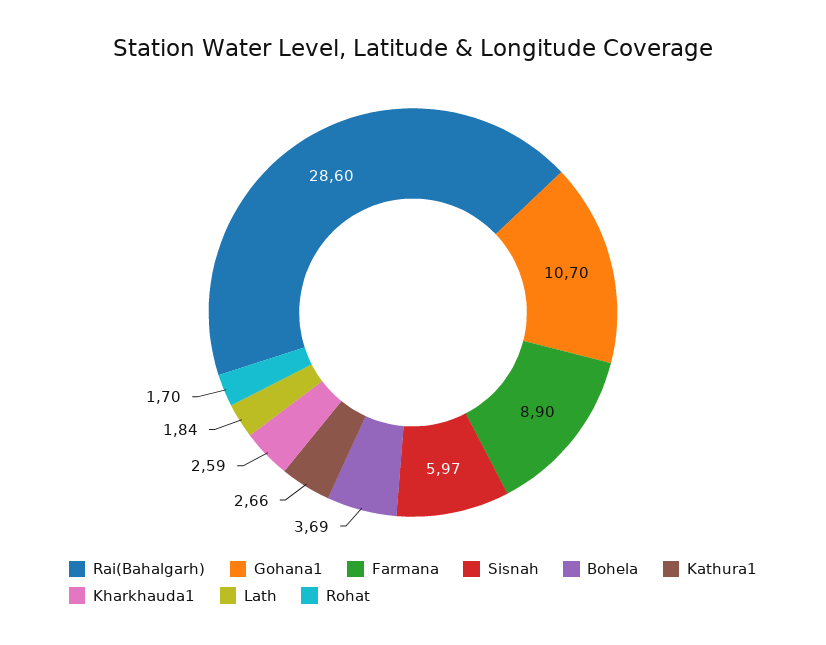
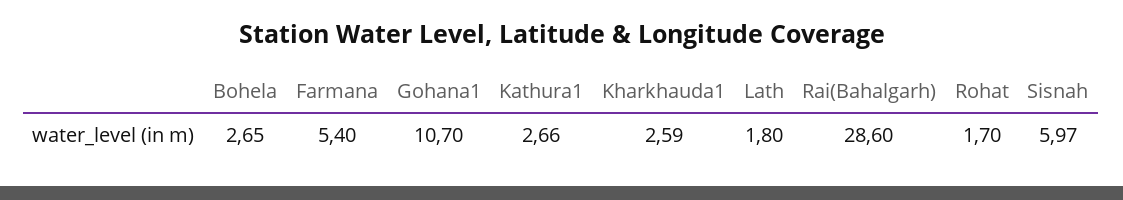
  {
    "Rai(Bahalgarh)": 28.6,
    "Gohana1": 10.7,
-   "Farmana": 8.9,
+   "Farmana": 5.4,
    "Sisnah": 5.97,
-   "Bohela": 3.69,
+   "Bohela": 2.65,
    "Kathura1": 2.66,
    "Kharkhauda1": 2.59,
-   "Lath": 1.84,
+   "Lath": 1.8,
    "Rohat": 1.7
  }

